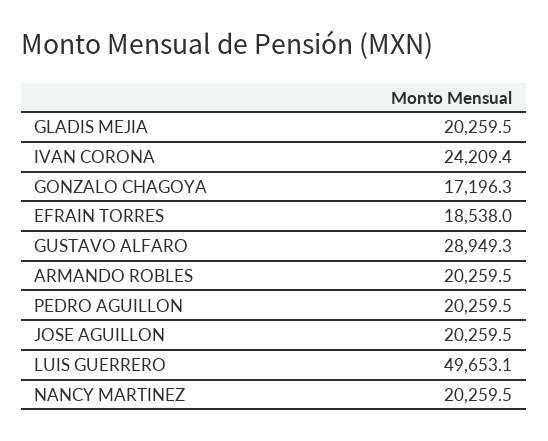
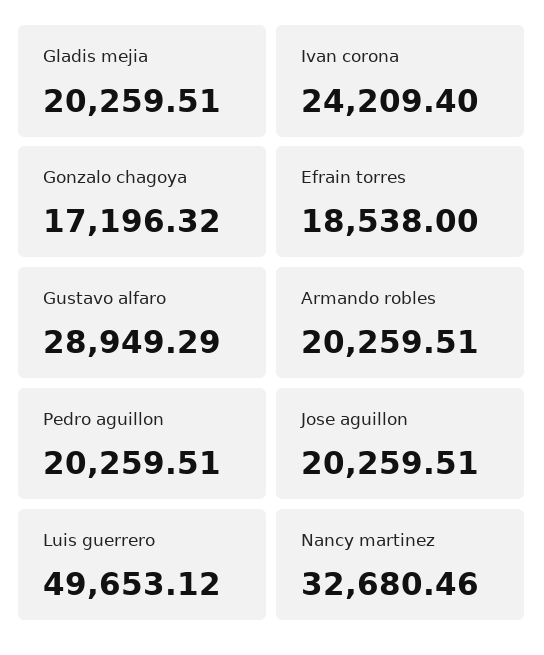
  {
    "GLADIS MEJIA": 20259.51,
    "IVAN CORONA": 24209.4,
    "GONZALO CHAGOYA": 17196.32,
    "EFRAIN TORRES": 18538,
    "GUSTAVO ALFARO": 28949.29,
    "ARMANDO ROBLES": 20259.51,
    "PEDRO AGUILLON": 20259.51,
    "JOSE AGUILLON": 20259.51,
    "LUIS GUERRERO": 49653.12,
-   "NANCY MARTINEZ": 20259.5
+   "NANCY MARTINEZ": 32680.46
  }

